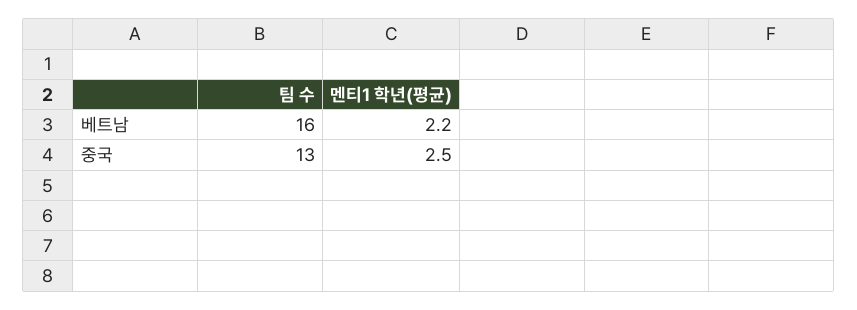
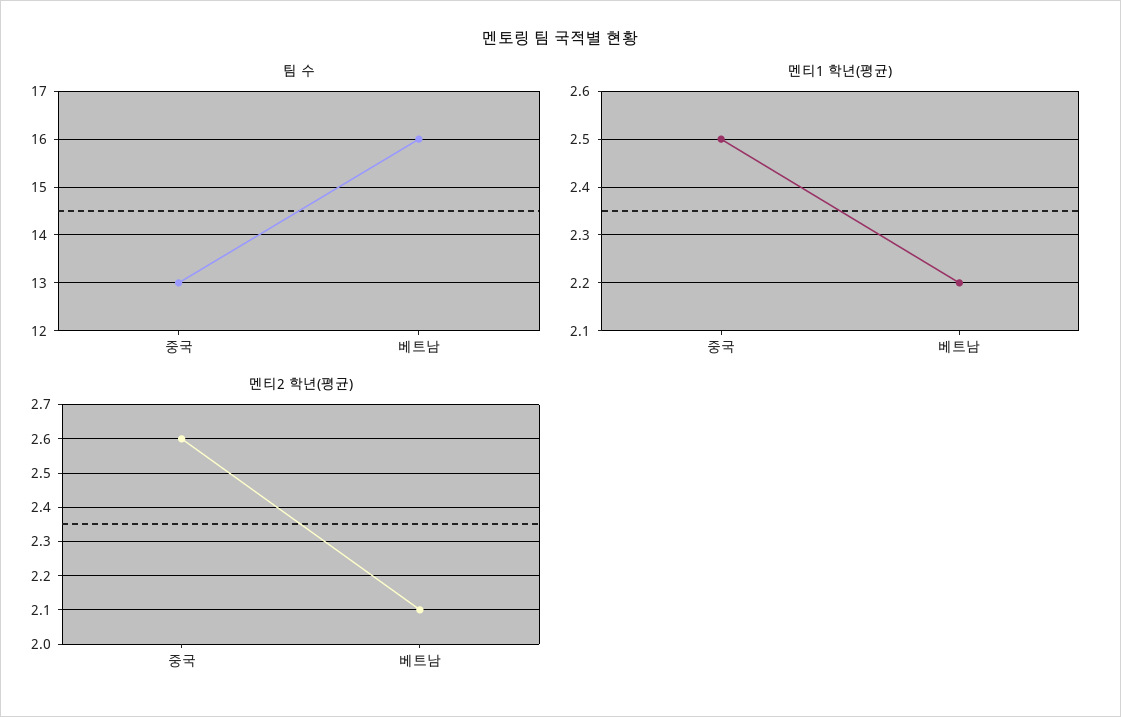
  {
    "팀 수": {
      "베트남": 16,
      "중국": 13
    },
    "멘티1 학년(평균)": {
      "베트남": 2.2,
      "중국": 2.5
-   }
+   },
+   "멘티2 학년(평균)": {
+     "중국": 2.6,
+     "베트남": 2.1
+   }
  }

